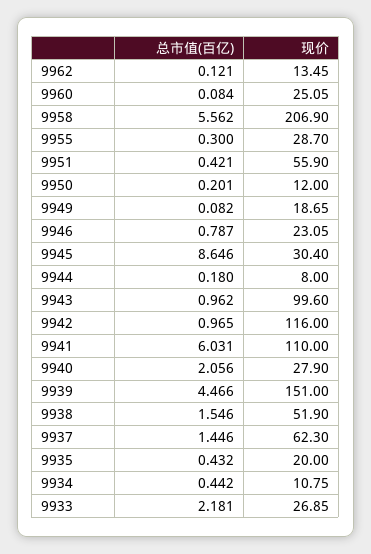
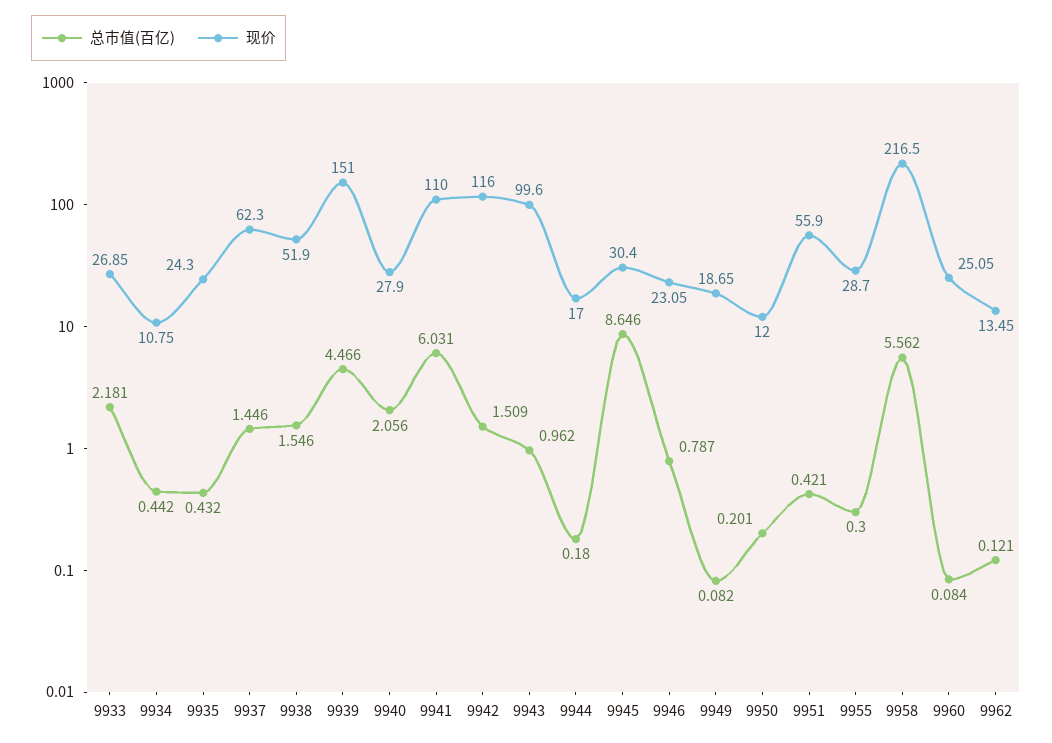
  {
    "总市值(百亿)": {
      "9962": 0.121,
      "9960": 0.084,
      "9958": 5.562,
      "9955": 0.3,
      "9951": 0.421,
      "9950": 0.201,
      "9949": 0.082,
      "9946": 0.787,
      "9945": 8.646,
      "9944": 0.18,
      "9943": 0.962,
-     "9942": 0.965,
+     "9942": 1.509,
      "9941": 6.031,
      "9940": 2.056,
      "9939": 4.466,
      "9938": 1.546,
      "9937": 1.446,
      "9935": 0.432,
      "9934": 0.442,
      "9933": 2.181
    },
    "现价": {
      "9962": 13.45,
      "9960": 25.05,
-     "9958": 206.9,
+     "9958": 216.5,
      "9955": 28.7,
      "9951": 55.9,
      "9950": 12,
      "9949": 18.65,
      "9946": 23.05,
      "9945": 30.4,
-     "9944": 8,
+     "9944": 17,
      "9943": 99.6,
      "9942": 116,
      "9941": 110,
      "9940": 27.9,
      "9939": 151,
      "9938": 51.9,
      "9937": 62.3,
-     "9935": 20,
+     "9935": 24.3,
      "9934": 10.75,
      "9933": 26.85
    }
  }

